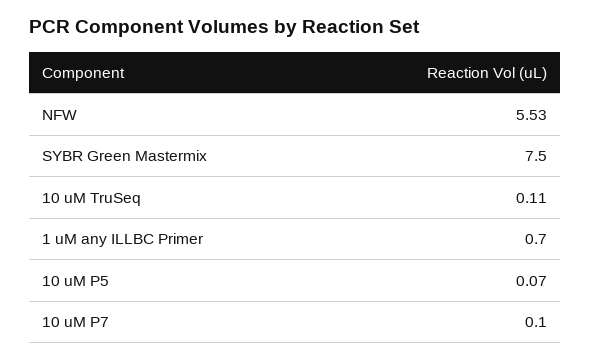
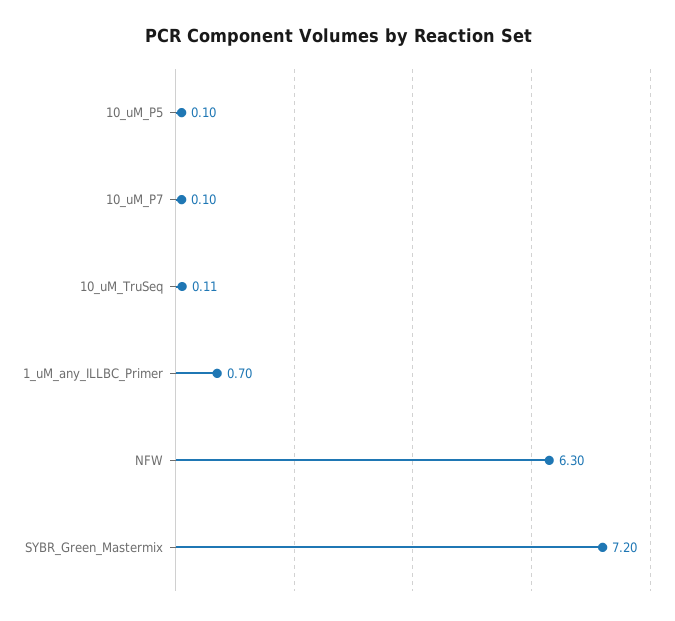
  {
-   "NFW": 5.53,
+   "NFW": 6.3,
-   "SYBR Green Mastermix": 7.5,
+   "SYBR Green Mastermix": 7.2,
    "10 uM TruSeq": 0.11,
    "1 uM any ILLBC Primer": 0.7,
-   "10 uM P5": 0.07,
+   "10 uM P5": 0.1,
    "10 uM P7": 0.1
  }

